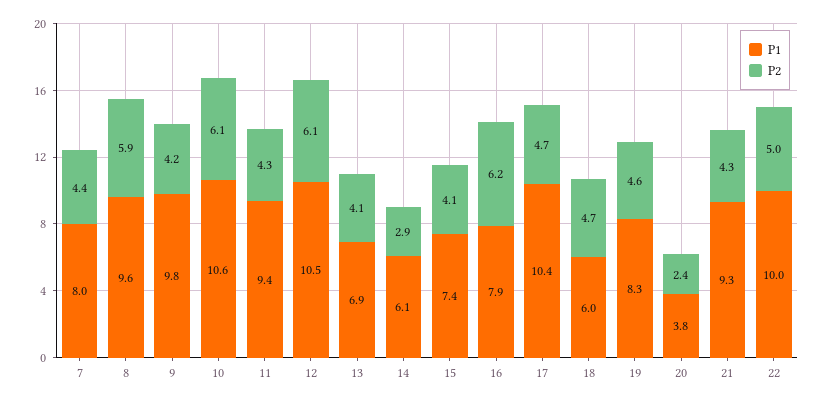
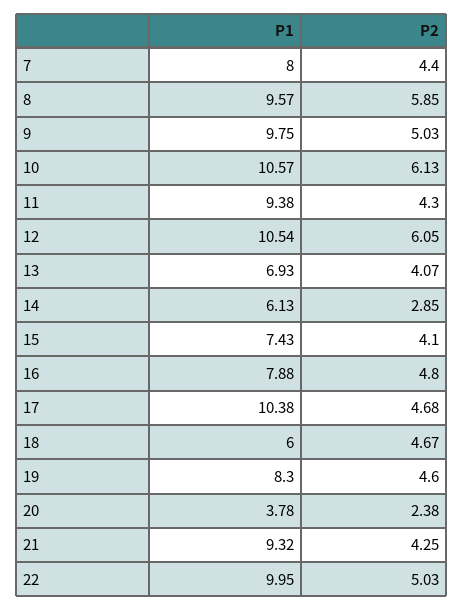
  {
    "P1": {
      "7": 8,
      "8": 9.57,
      "9": 9.75,
      "10": 10.57,
      "11": 9.38,
      "12": 10.54,
      "13": 6.93,
      "14": 6.13,
      "15": 7.43,
      "16": 7.88,
      "17": 10.38,
      "18": 6,
      "19": 8.3,
      "20": 3.78,
      "21": 9.32,
      "22": 9.95
    },
    "P2": {
      "7": 4.4,
      "8": 5.85,
-     "9": 4.2,
+     "9": 5.03,
      "10": 6.13,
      "11": 4.3,
      "12": 6.05,
      "13": 4.07,
      "14": 2.85,
      "15": 4.1,
-     "16": 6.2,
+     "16": 4.8,
      "17": 4.68,
      "18": 4.67,
      "19": 4.6,
      "20": 2.38,
      "21": 4.25,
      "22": 5.03
    }
  }

